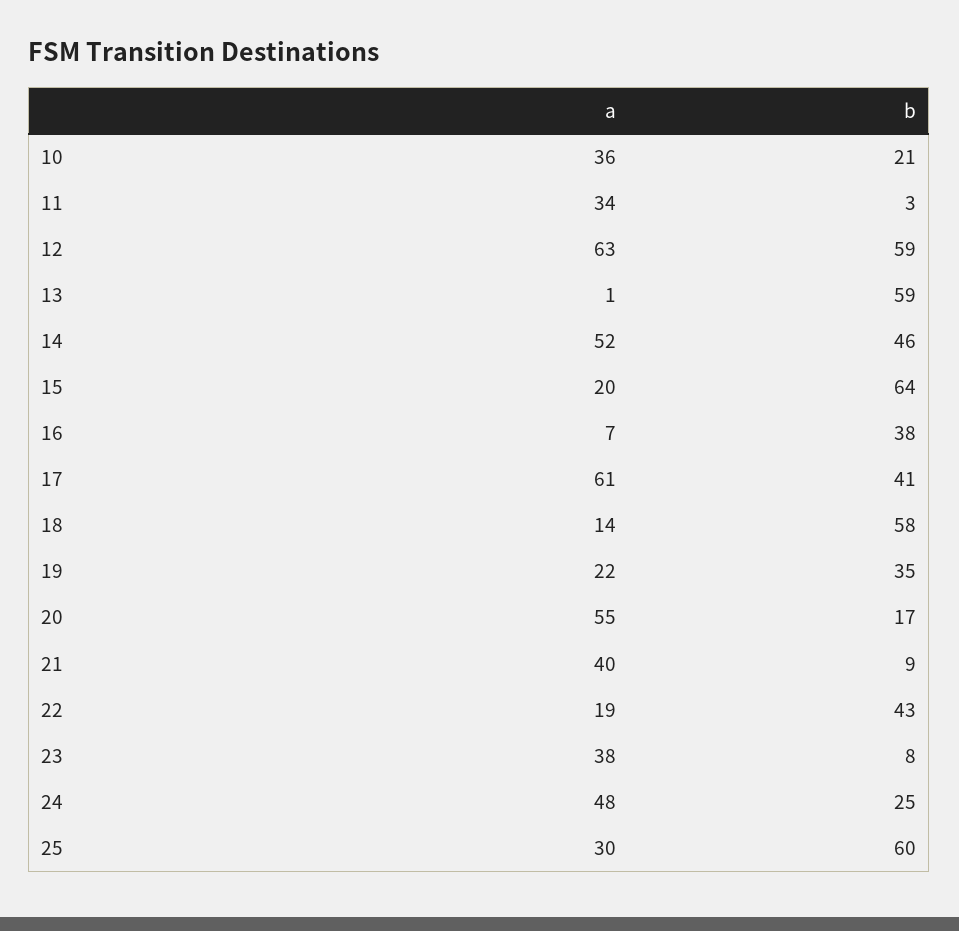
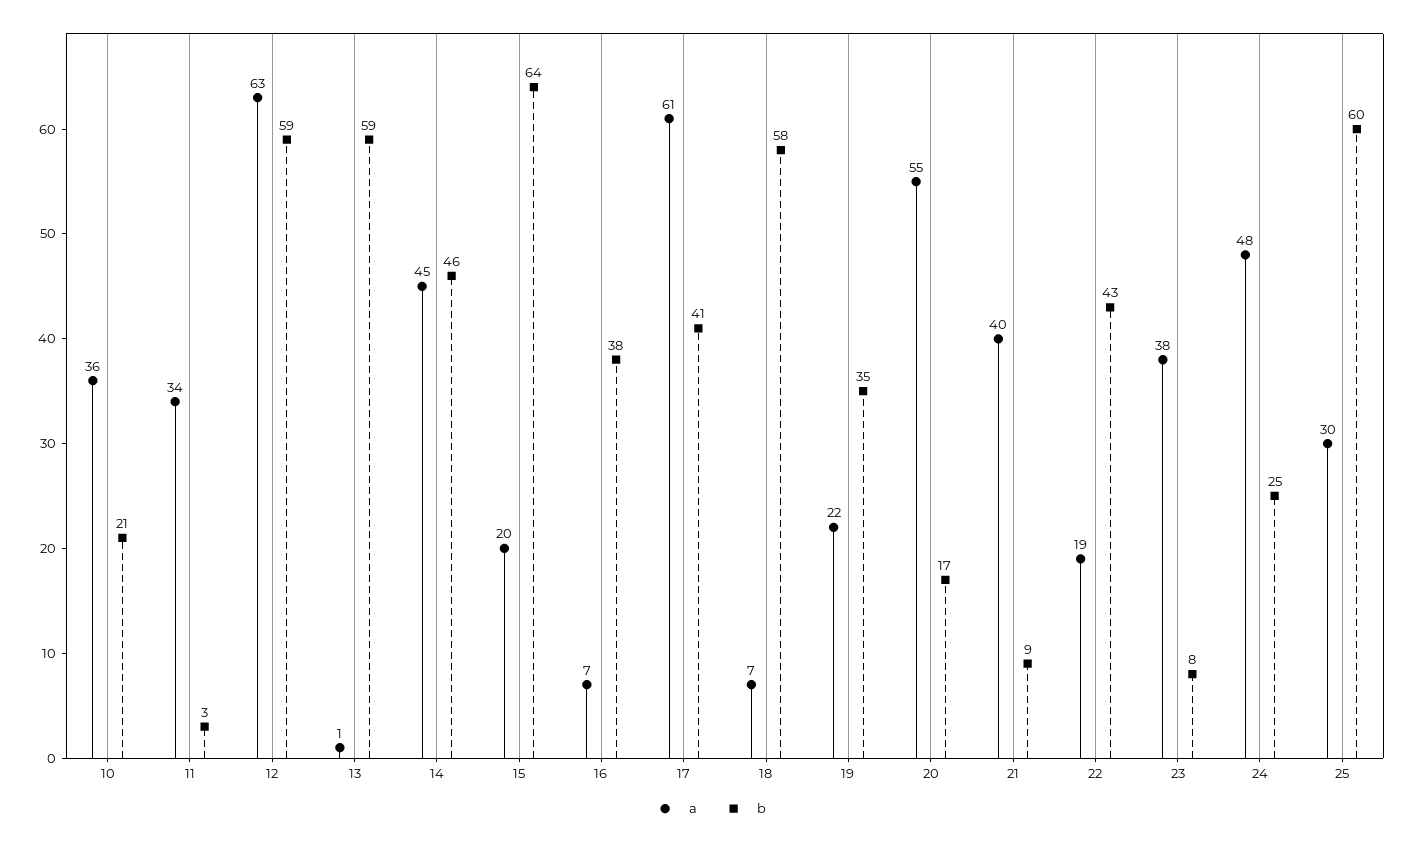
  {
    "a": {
      "10": 36,
      "11": 34,
      "12": 63,
      "13": 1,
-     "14": 52,
+     "14": 45,
      "15": 20,
      "16": 7,
      "17": 61,
-     "18": 14,
+     "18": 7,
      "19": 22,
      "20": 55,
      "21": 40,
      "22": 19,
      "23": 38,
      "24": 48,
      "25": 30
    },
    "b": {
      "10": 21,
      "11": 3,
      "12": 59,
      "13": 59,
      "14": 46,
      "15": 64,
      "16": 38,
      "17": 41,
      "18": 58,
      "19": 35,
      "20": 17,
      "21": 9,
      "22": 43,
      "23": 8,
      "24": 25,
      "25": 60
    }
  }

